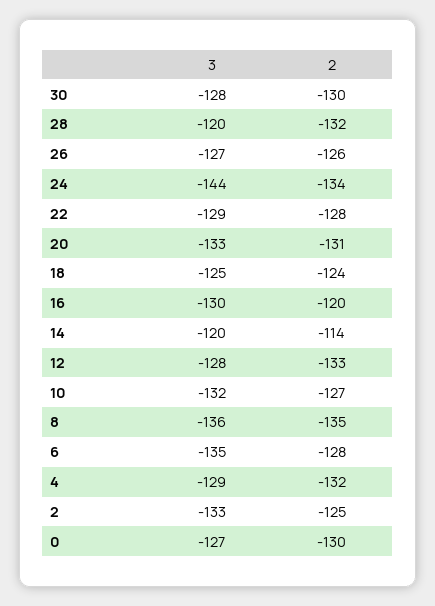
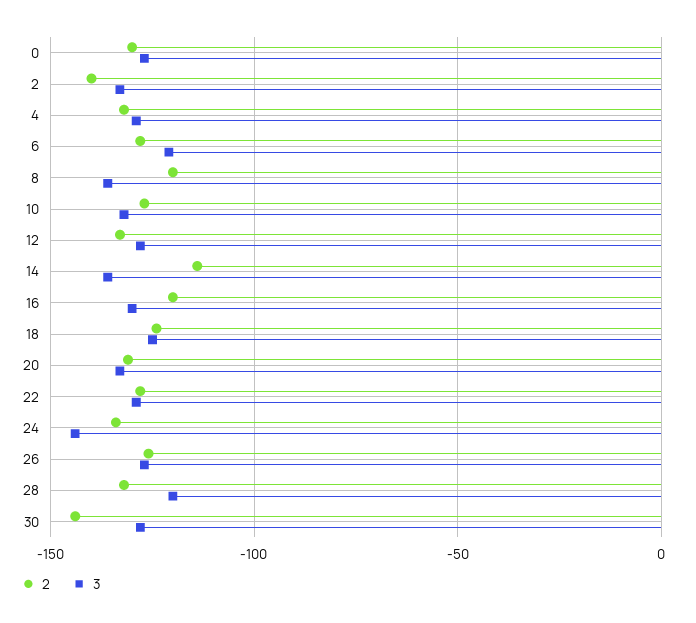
  {
    "3": {
      "30": -128,
      "28": -120,
      "26": -127,
      "24": -144,
      "22": -129,
      "20": -133,
      "18": -125,
      "16": -130,
-     "14": -120,
+     "14": -135,
      "12": -128,
      "10": -132,
      "8": -136,
-     "6": -135,
+     "6": -120,
      "4": -129,
      "2": -133,
      "0": -127
    },
    "2": {
-     "30": -130,
+     "30": -145,
      "28": -132,
      "26": -126,
      "24": -134,
      "22": -128,
      "20": -131,
      "18": -124,
      "16": -120,
      "14": -114,
      "12": -133,
      "10": -127,
-     "8": -135,
+     "8": -120,
      "6": -128,
      "4": -132,
-     "2": -125,
+     "2": -140,
      "0": -130
    }
  }

